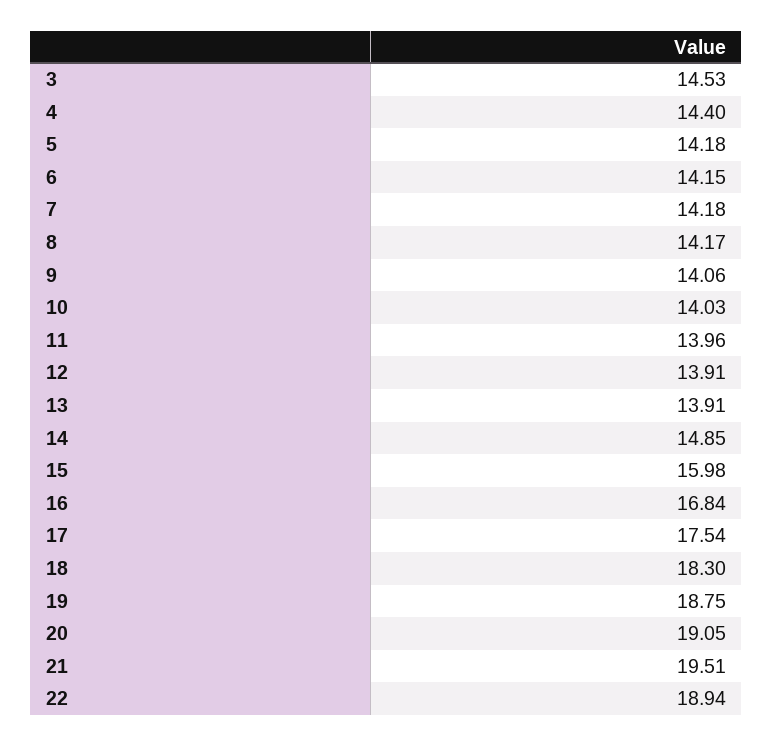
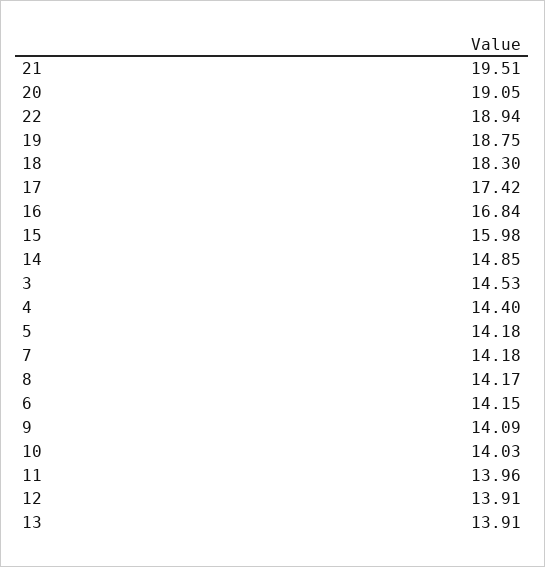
  {
    "3": 14.53,
    "4": 14.4,
    "5": 14.18,
    "6": 14.15,
    "7": 14.18,
    "8": 14.17,
-   "9": 14.06,
+   "9": 14.09,
    "10": 14.03,
    "11": 13.96,
    "12": 13.91,
    "13": 13.91,
    "14": 14.85,
    "15": 15.98,
    "16": 16.84,
-   "17": 17.54,
+   "17": 17.42,
    "18": 18.3,
    "19": 18.75,
    "20": 19.05,
    "21": 19.51,
    "22": 18.94
  }

